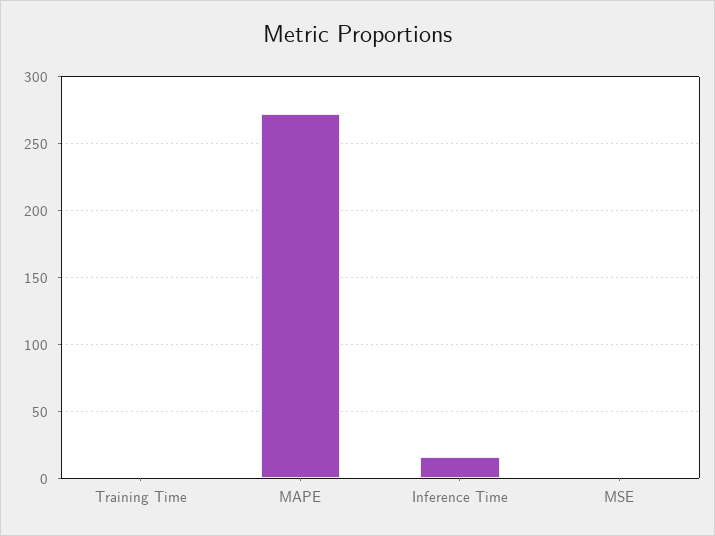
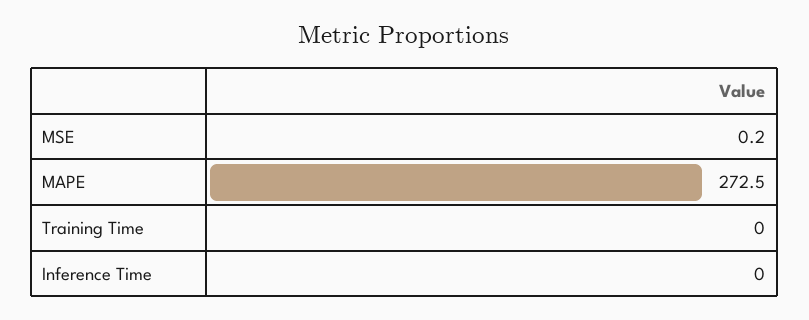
  {
    "Training Time": 0,
    "MAPE": 272.5,
-   "Inference Time": 15,
+   "Inference Time": 0,
    "MSE": 0.2
  }

